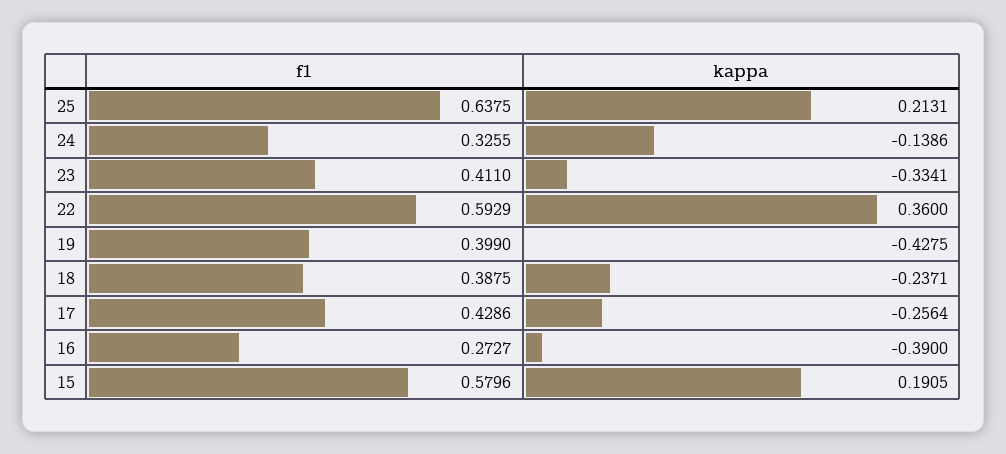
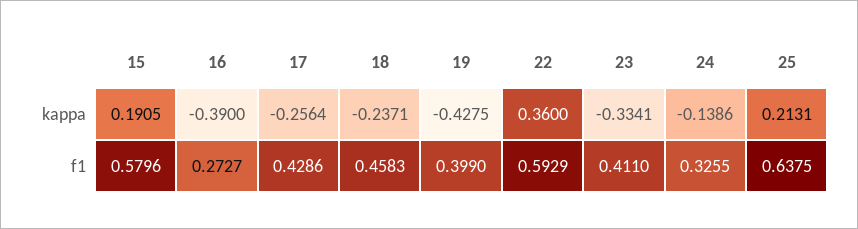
  {
    "f1": {
      "25": 0.6375,
      "24": 0.3255,
      "23": 0.411,
      "22": 0.5929,
      "19": 0.399,
-     "18": 0.3875,
+     "18": 0.4583,
      "17": 0.4286,
      "16": 0.2727,
      "15": 0.5796
    },
    "kappa": {
      "25": 0.2131,
      "24": -0.1386,
      "23": -0.3341,
      "22": 0.36,
      "19": -0.4275,
      "18": -0.2371,
      "17": -0.2564,
      "16": -0.39,
      "15": 0.1905
    }
  }

